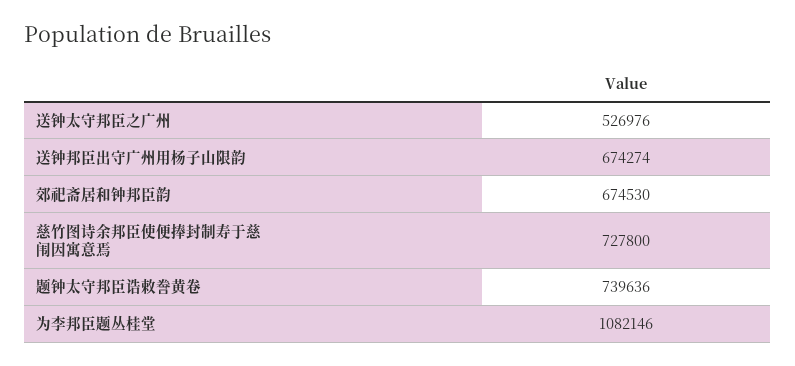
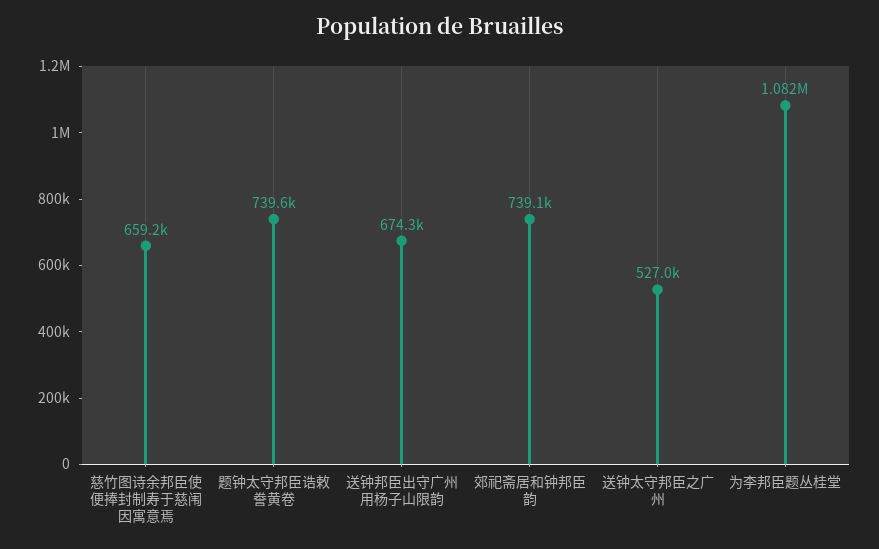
  {
    "送钟太守邦臣之广州": 526976,
    "送钟邦臣出守广州用杨子山限韵": 674274,
-   "郊祀斋居和钟邦臣韵": 674530,
+   "郊祀斋居和钟邦臣韵": 739100,
-   "慈竹图诗余邦臣使便捧封制寿于慈闱因寓意焉": 727800,
+   "慈竹图诗余邦臣使便捧封制寿于慈闱因寓意焉": 659200,
    "题钟太守邦臣诰敕誊黄卷": 739636,
    "为李邦臣题丛桂堂": 1082146
  }

